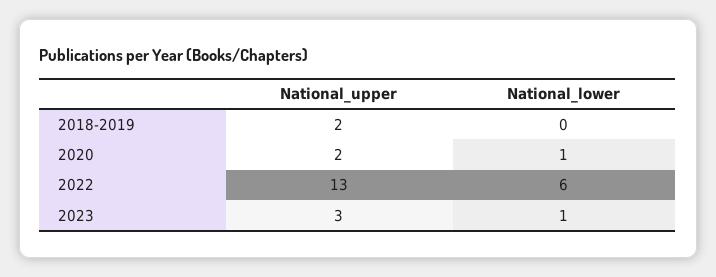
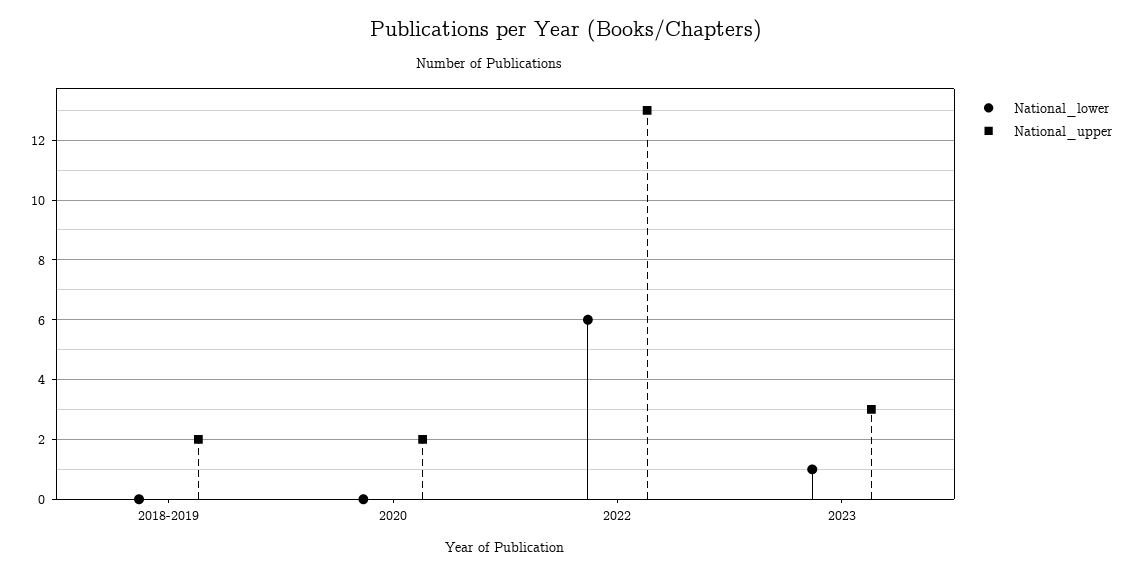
  {
    "National_upper": {
      "2018-2019": 2,
      "2020": 2,
      "2022": 13,
      "2023": 3
    },
    "National_lower": {
      "2018-2019": 0,
-     "2020": 1,
+     "2020": 0,
      "2022": 6,
      "2023": 1
    }
  }

